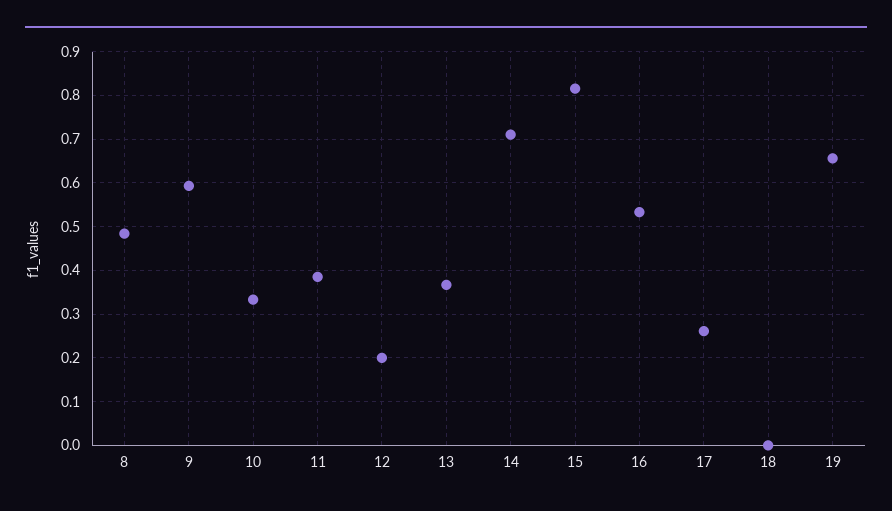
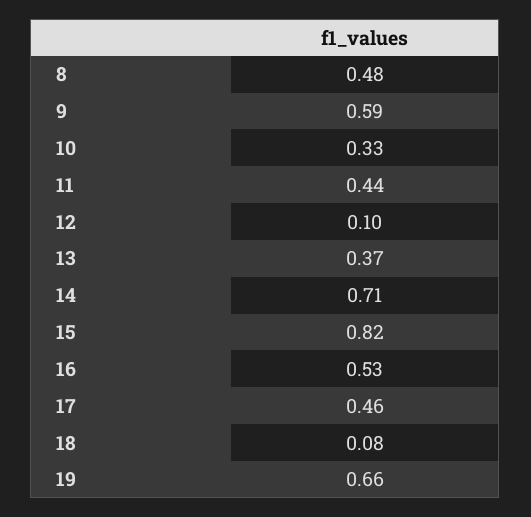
  {
    "8": 0.48,
    "9": 0.59,
    "10": 0.33,
-   "11": 0.38,
+   "11": 0.44,
-   "12": 0.2,
+   "12": 0.1,
    "13": 0.37,
    "14": 0.71,
    "15": 0.82,
    "16": 0.53,
-   "17": 0.26,
+   "17": 0.46,
-   "18": 0,
+   "18": 0.08,
    "19": 0.66
  }

